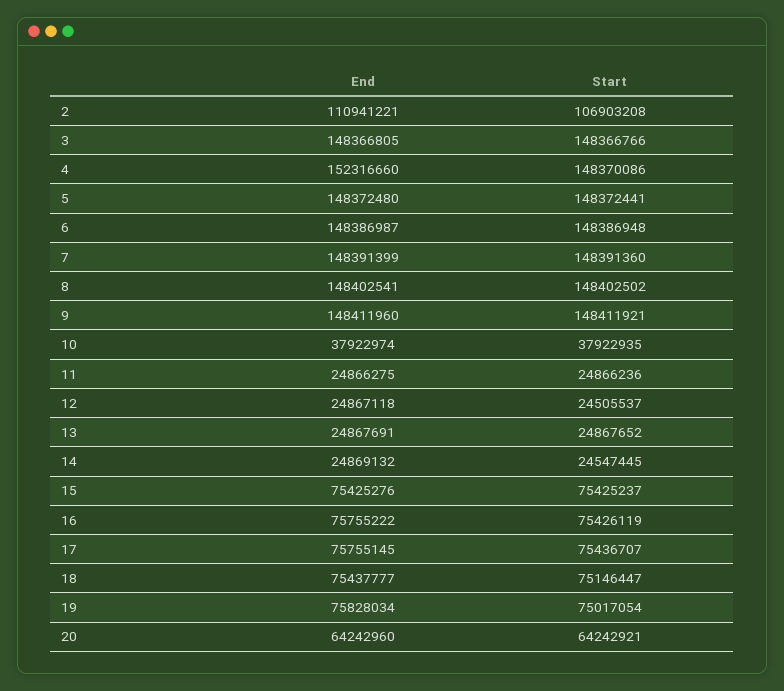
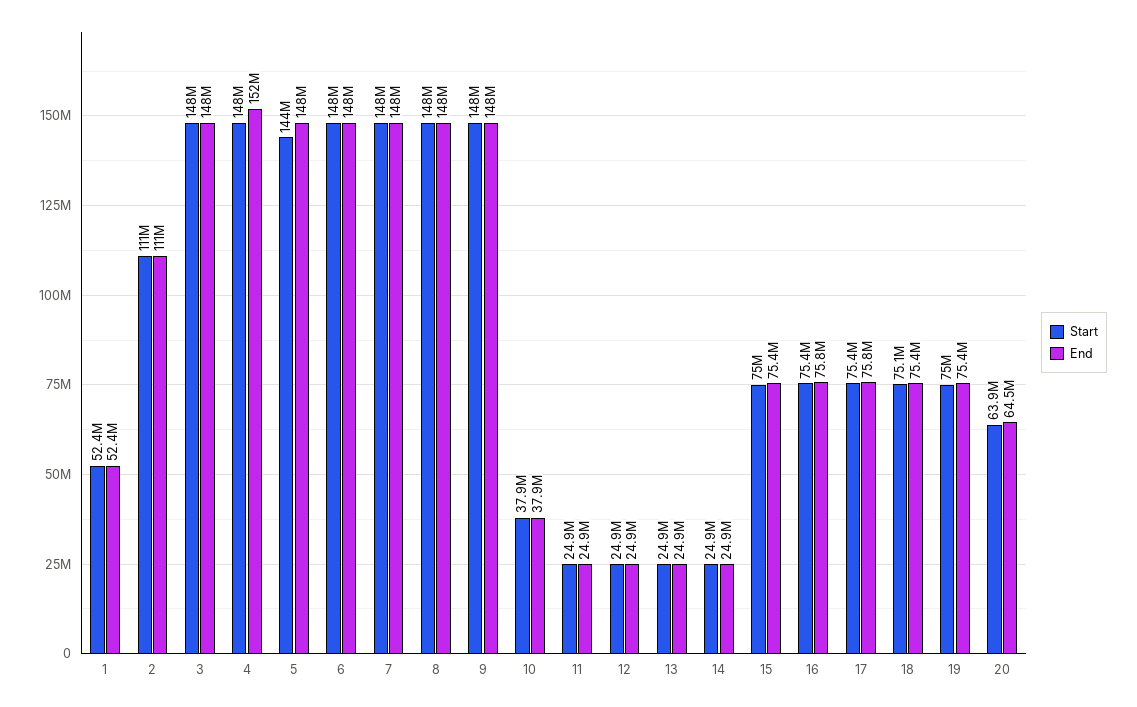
  {
    "End": {
      "2": 110941221,
      "3": 148366805,
      "4": 152316660,
      "5": 148372480,
      "6": 148386987,
      "7": 148391399,
      "8": 148402541,
      "9": 148411960,
      "10": 37922974,
      "11": 24866275,
      "12": 24867118,
      "13": 24867691,
      "14": 24869132,
      "15": 75425276,
      "16": 75755222,
      "17": 75755145,
      "18": 75437777,
-     "19": 75828034,
+     "19": 75400000,
-     "20": 64242960
+     "20": 64500000,
+     "1": 52400000
    },
    "Start": {
-     "2": 106903208,
+     "2": 111000000,
      "3": 148366766,
      "4": 148370086,
-     "5": 148372441,
+     "5": 144000000,
      "6": 148386948,
      "7": 148391360,
      "8": 148402502,
      "9": 148411921,
      "10": 37922935,
      "11": 24866236,
-     "12": 24505537,
+     "12": 24900000,
      "13": 24867652,
-     "14": 24547445,
+     "14": 24900000,
-     "15": 75425237,
+     "15": 75000000,
      "16": 75426119,
      "17": 75436707,
      "18": 75146447,
      "19": 75017054,
-     "20": 64242921
+     "20": 63900000,
+     "1": 52400000
    }
  }

